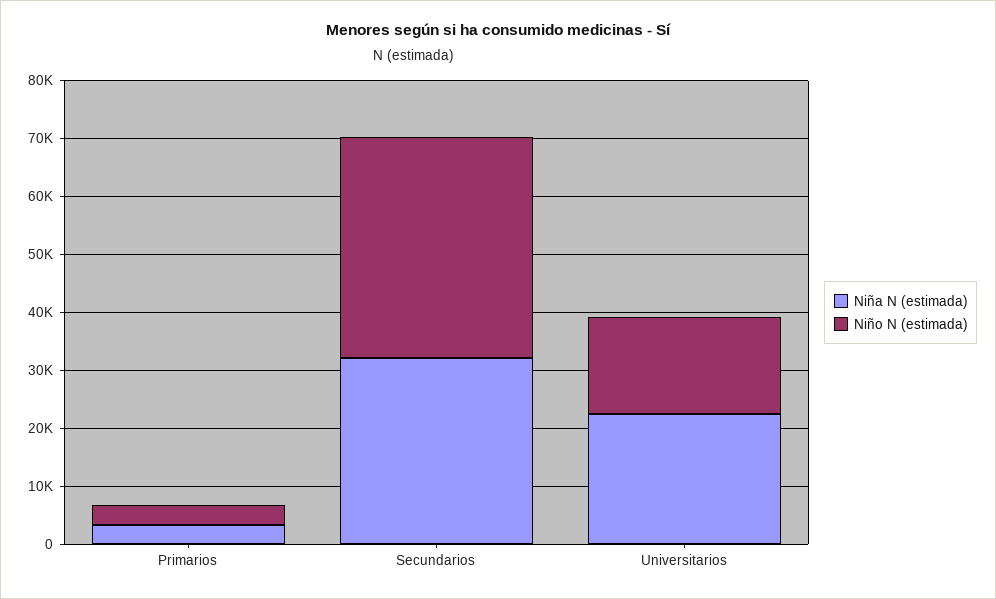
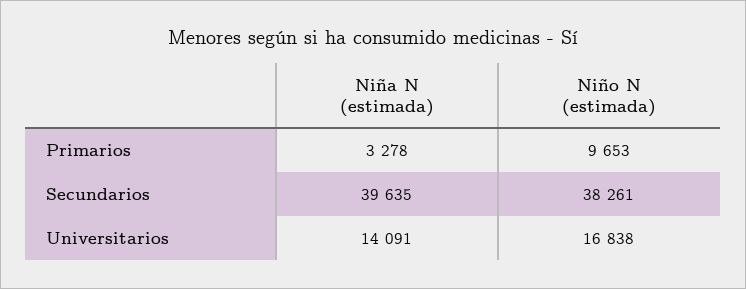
  {
    "Niña N (estimada)": {
      "Primarios": 3278,
-     "Secundarios": 32000,
+     "Secundarios": 39635,
-     "Universitarios": 22000
+     "Universitarios": 14091
    },
    "Niño N (estimada)": {
-     "Primarios": 4000,
+     "Primarios": 9653,
      "Secundarios": 38261,
      "Universitarios": 16838
    }
  }

